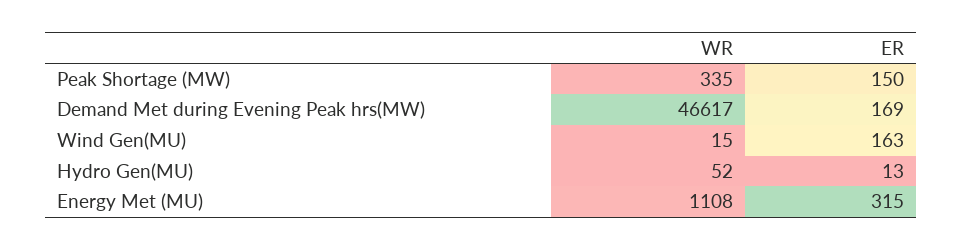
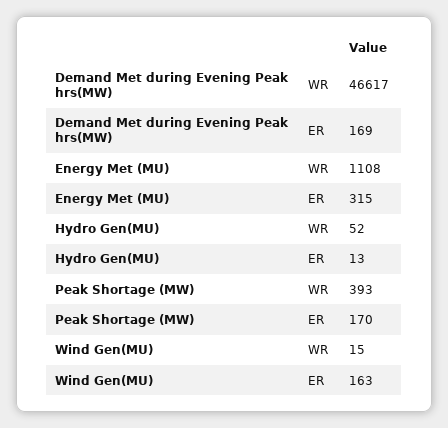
  {
    "WR": {
-     "Peak Shortage (MW)": 335,
+     "Peak Shortage (MW)": 393,
      "Demand Met during Evening Peak hrs(MW)": 46617,
      "Wind Gen(MU)": 15,
      "Hydro Gen(MU)": 52,
      "Energy Met (MU)": 1108
    },
    "ER": {
-     "Peak Shortage (MW)": 150,
+     "Peak Shortage (MW)": 170,
      "Demand Met during Evening Peak hrs(MW)": 169,
      "Wind Gen(MU)": 163,
      "Hydro Gen(MU)": 13,
      "Energy Met (MU)": 315
    }
  }

